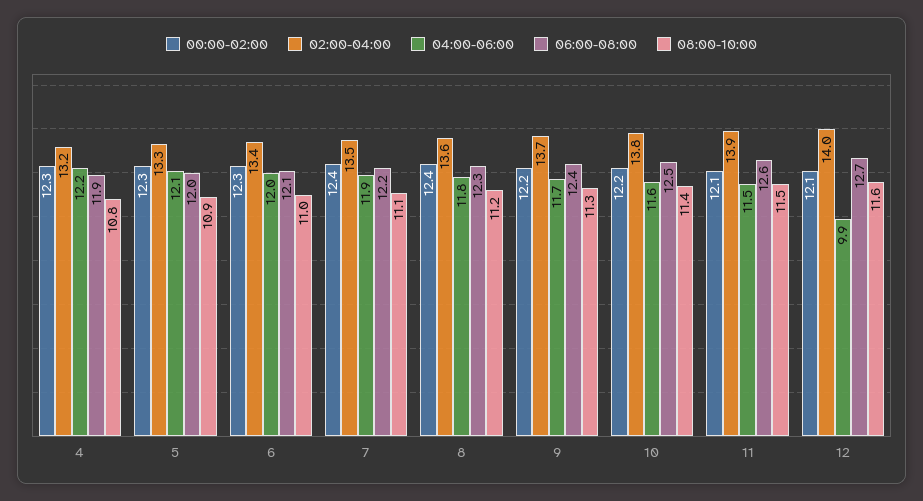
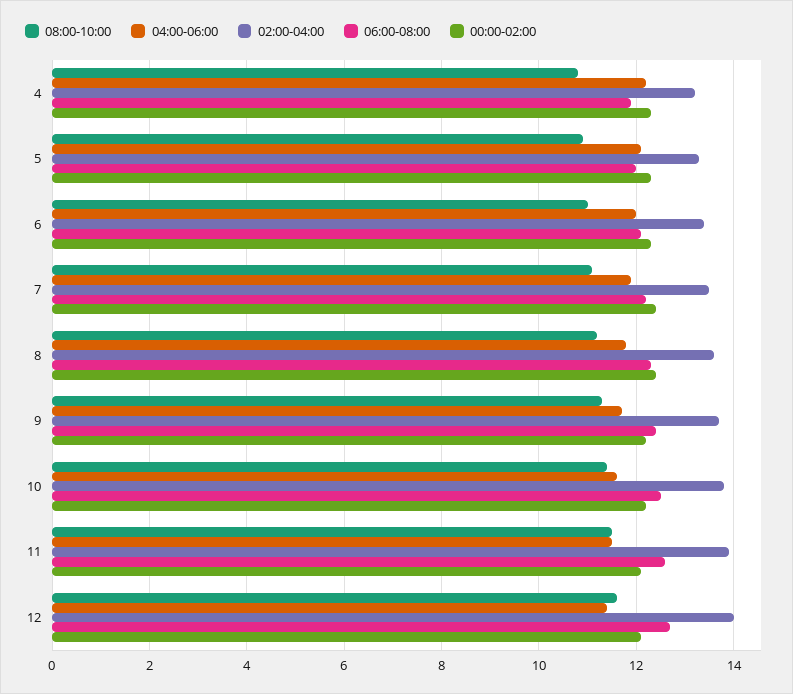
  {
    "00:00-02:00": {
      "4": 12.3,
      "5": 12.3,
      "6": 12.3,
      "7": 12.4,
      "8": 12.4,
      "9": 12.2,
      "10": 12.2,
      "11": 12.1,
      "12": 12.1
    },
    "02:00-04:00": {
      "4": 13.2,
      "5": 13.3,
      "6": 13.4,
      "7": 13.5,
      "8": 13.6,
      "9": 13.7,
      "10": 13.8,
      "11": 13.9,
      "12": 14
    },
    "04:00-06:00": {
      "4": 12.2,
      "5": 12.1,
      "6": 12,
      "7": 11.9,
      "8": 11.8,
      "9": 11.7,
      "10": 11.6,
      "11": 11.5,
-     "12": 9.9
+     "12": 11.5
    },
    "06:00-08:00": {
      "4": 11.9,
      "5": 12,
      "6": 12.1,
      "7": 12.2,
      "8": 12.3,
      "9": 12.4,
      "10": 12.5,
      "11": 12.6,
      "12": 12.7
    },
    "08:00-10:00": {
      "4": 10.8,
      "5": 10.9,
      "6": 11,
      "7": 11.1,
      "8": 11.2,
      "9": 11.3,
      "10": 11.4,
      "11": 11.5,
      "12": 11.6
    }
  }

